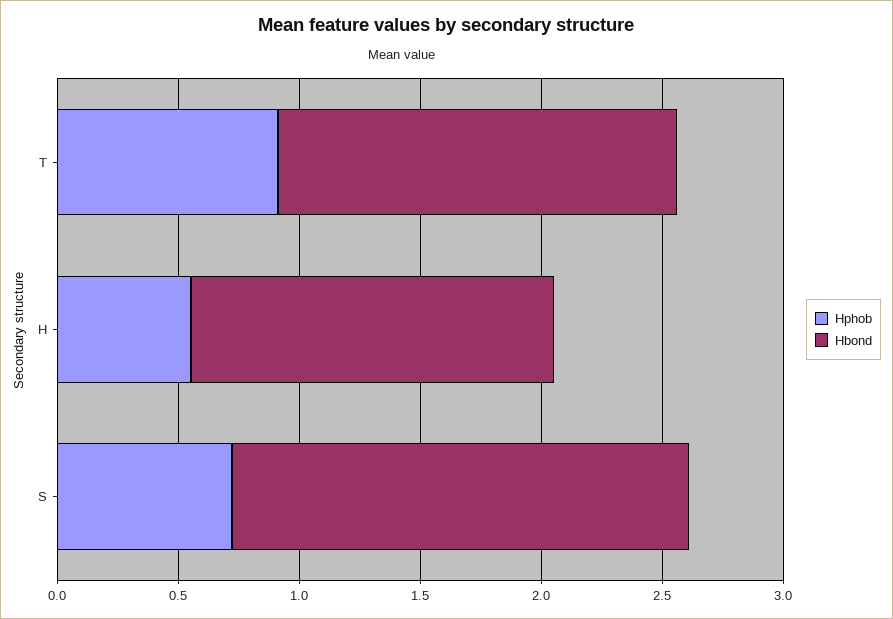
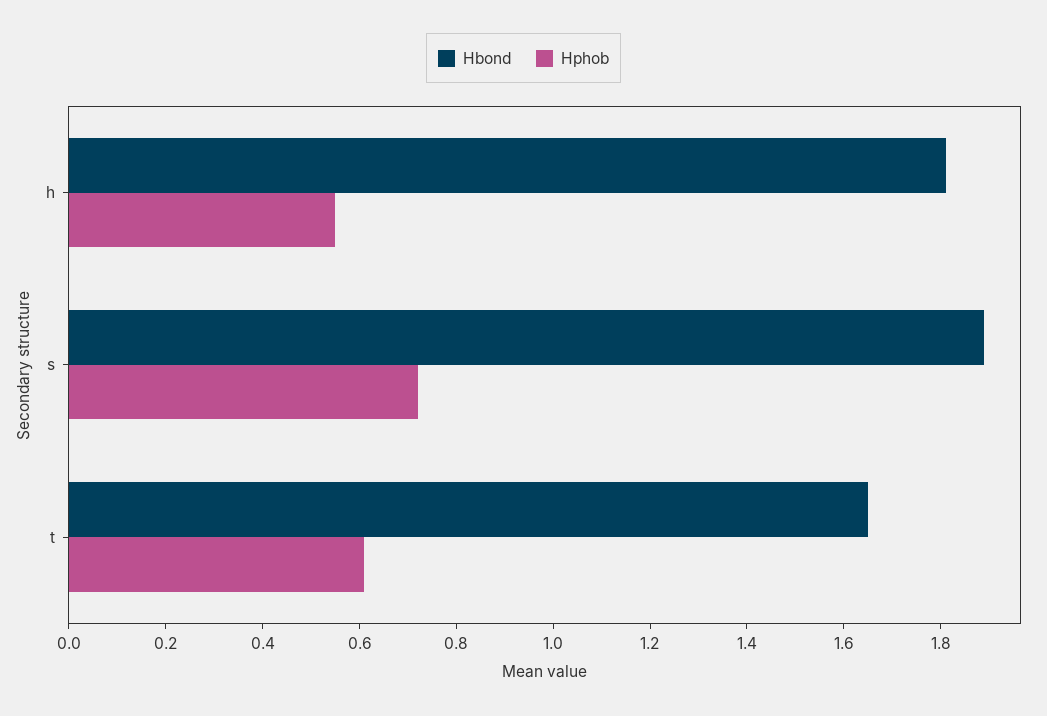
  {
    "Hphob": {
-     "T": 0.9,
+     "T": 0.6,
      "H": 0.55,
      "S": 0.7
    },
    "Hbond": {
      "T": 1.65,
-     "H": 1.5,
+     "H": 1.8,
      "S": 1.9
    }
  }

